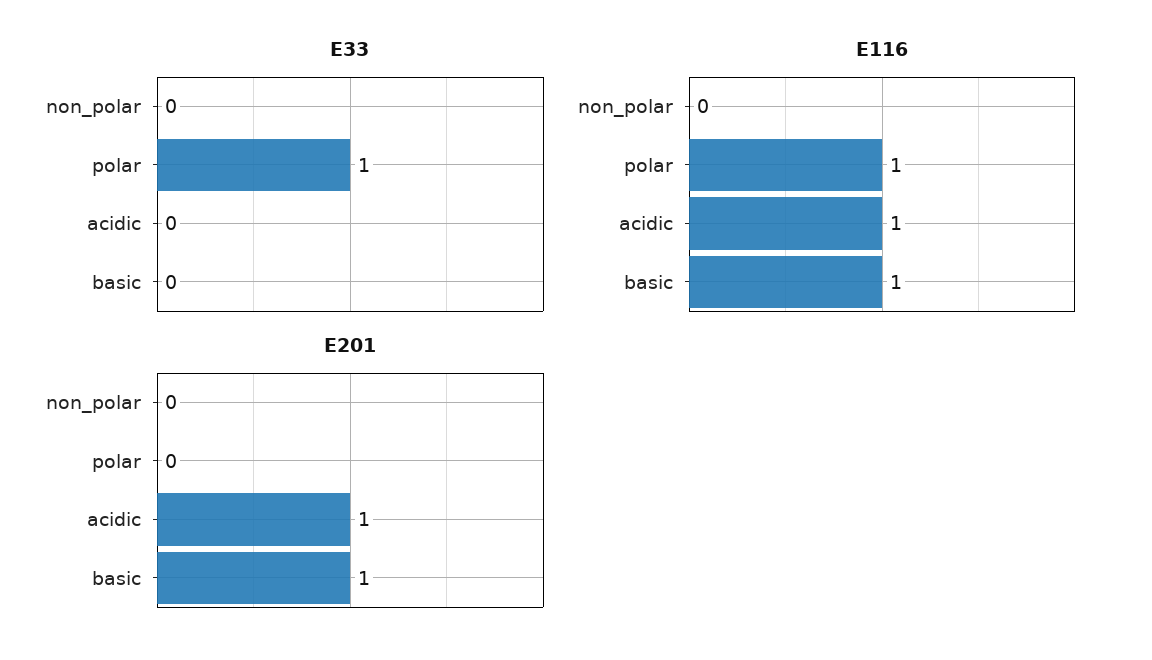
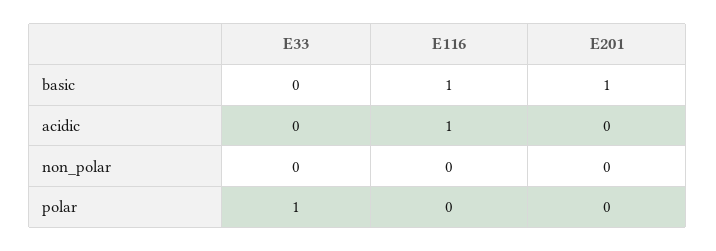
  {
    "E33": {
      "non_polar": 0,
      "polar": 1,
      "acidic": 0,
      "basic": 0
    },
    "E116": {
      "non_polar": 0,
-     "polar": 1,
+     "polar": 0,
      "acidic": 1,
      "basic": 1
    },
    "E201": {
      "non_polar": 0,
      "polar": 0,
-     "acidic": 1,
+     "acidic": 0,
      "basic": 1
    }
  }

